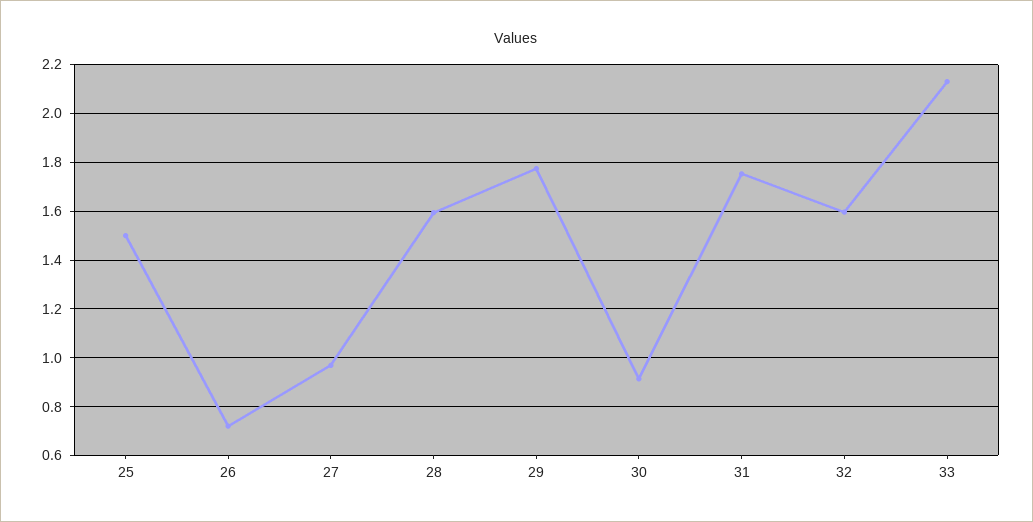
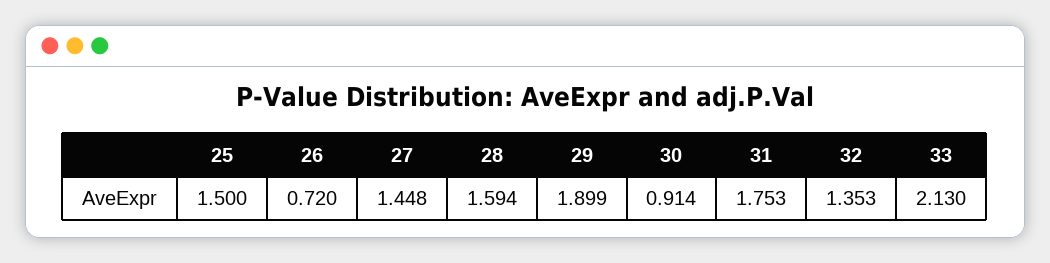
  {
    "25": 1.5,
    "26": 0.72,
-   "27": 0.975,
+   "27": 1.448,
    "28": 1.594,
-   "29": 1.775,
+   "29": 1.899,
    "30": 0.914,
    "31": 1.753,
-   "32": 1.6,
+   "32": 1.353,
    "33": 2.13
  }

